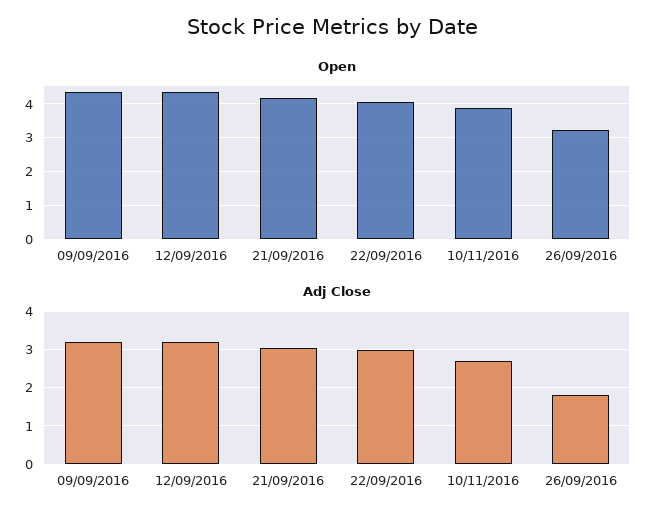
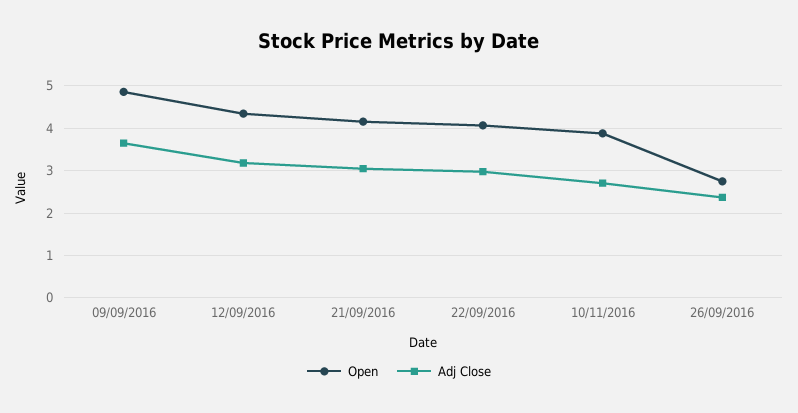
  {
    "Open": {
-     "09/09/2016": 4.4,
+     "09/09/2016": 4.8,
      "12/09/2016": 4.4,
      "21/09/2016": 4.2,
      "22/09/2016": 4,
      "10/11/2016": 3.8,
-     "26/09/2016": 3.2
+     "26/09/2016": 2.8
    },
    "Adj Close": {
-     "09/09/2016": 3.2,
+     "09/09/2016": 3.6,
      "12/09/2016": 3.2,
      "21/09/2016": 3,
      "22/09/2016": 3,
      "10/11/2016": 2.8,
-     "26/09/2016": 1.8
+     "26/09/2016": 2.4
    }
  }

